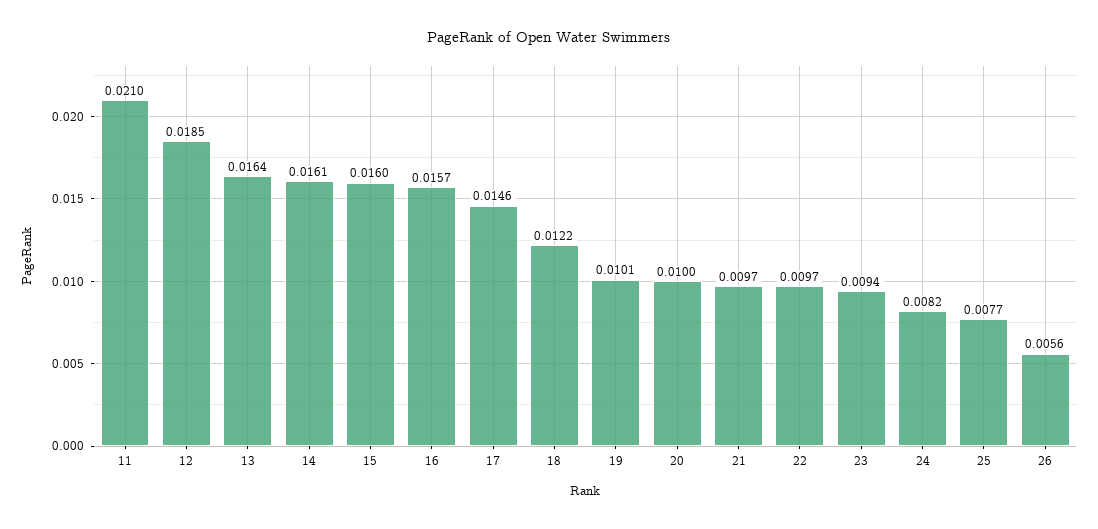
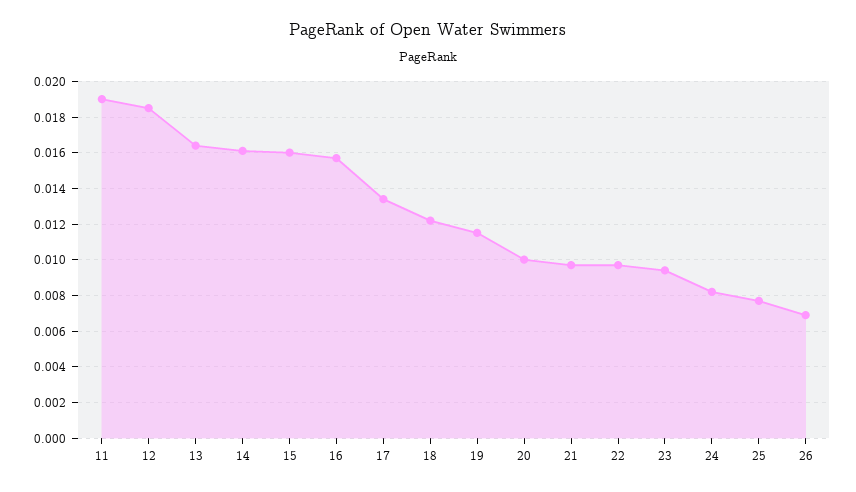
  {
-   "11": 0.021,
+   "11": 0.019,
    "12": 0.0185,
    "13": 0.0164,
    "14": 0.0161,
    "15": 0.016,
    "16": 0.0157,
-   "17": 0.0146,
+   "17": 0.0135,
    "18": 0.0122,
-   "19": 0.0101,
+   "19": 0.0115,
    "20": 0.01,
    "21": 0.0097,
    "22": 0.0097,
    "23": 0.0094,
    "24": 0.0082,
    "25": 0.0077,
-   "26": 0.0056
+   "26": 0.007
  }

